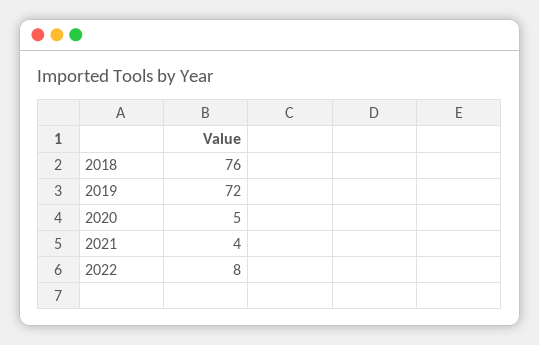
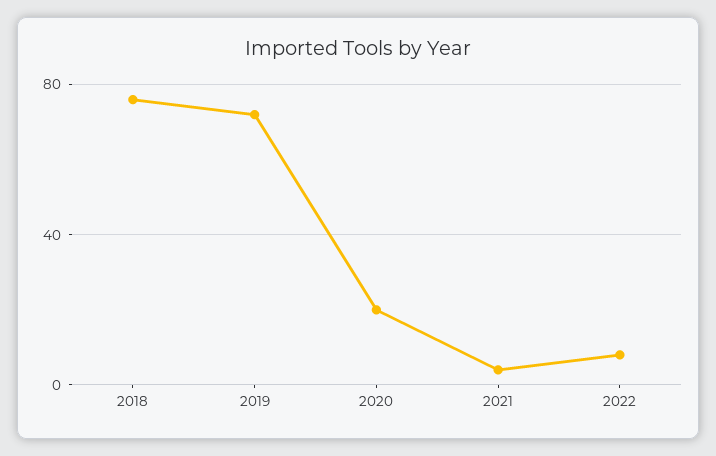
  {
    "2018": 76,
    "2019": 72,
-   "2020": 5,
+   "2020": 20,
    "2021": 4,
    "2022": 8
  }

